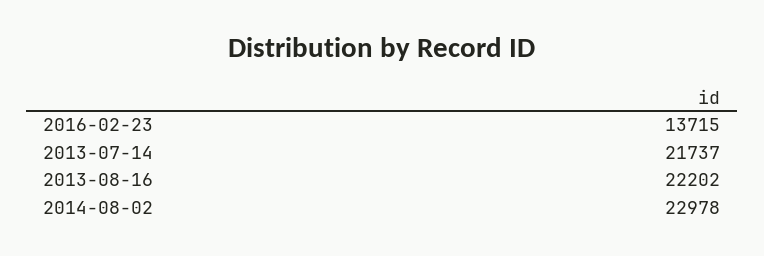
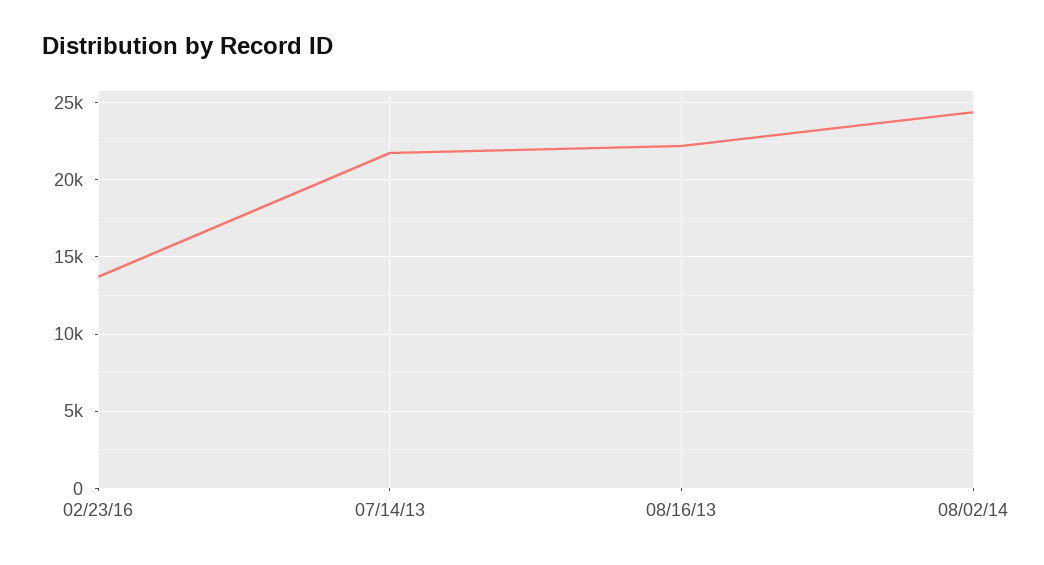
  {
    "2016-02-23": 13715,
    "2013-07-14": 21737,
    "2013-08-16": 22202,
-   "2014-08-02": 22978
+   "2014-08-02": 24500
  }

